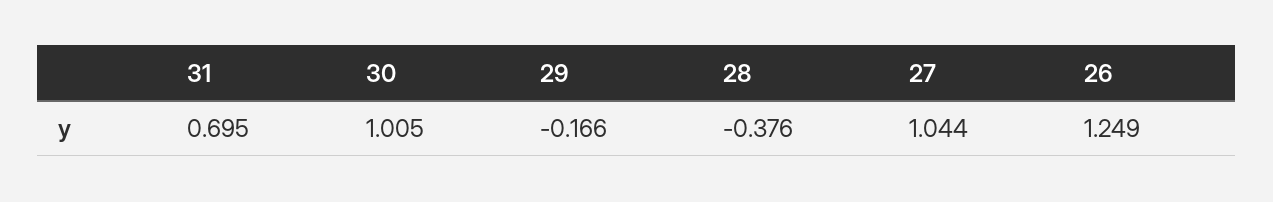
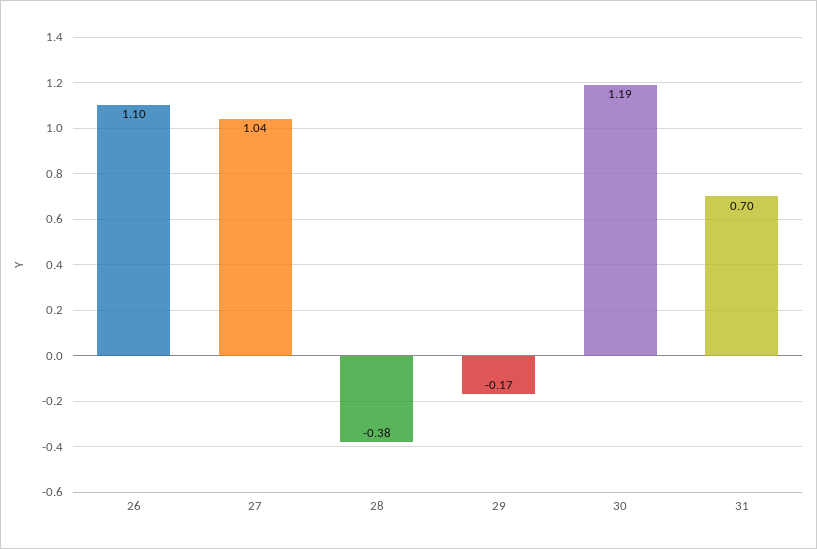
  {
    "31": 0.695,
-   "30": 1.005,
+   "30": 1.19,
    "29": -0.166,
    "28": -0.376,
    "27": 1.044,
-   "26": 1.249
+   "26": 1.1
  }

